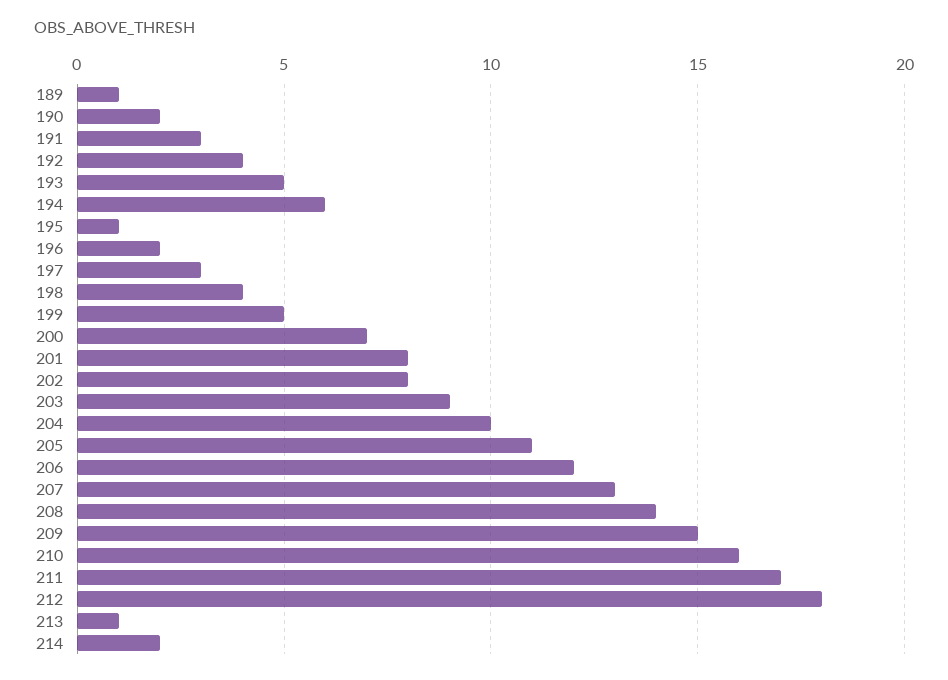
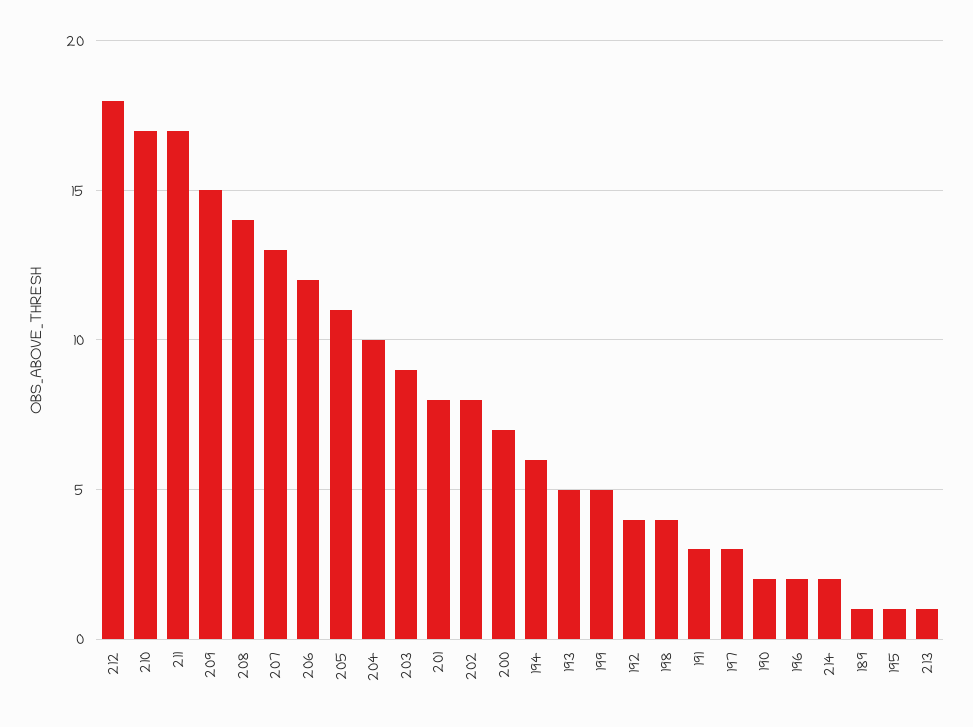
  {
    "189": 1,
    "190": 2,
    "191": 3,
    "192": 4,
    "193": 5,
    "194": 6,
    "195": 1,
    "196": 2,
    "197": 3,
    "198": 4,
    "199": 5,
    "200": 7,
    "201": 8,
    "202": 8,
    "203": 9,
    "204": 10,
    "205": 11,
    "206": 12,
    "207": 13,
    "208": 14,
    "209": 15,
-   "210": 16,
+   "210": 17,
    "211": 17,
    "212": 18,
    "213": 1,
    "214": 2
  }

